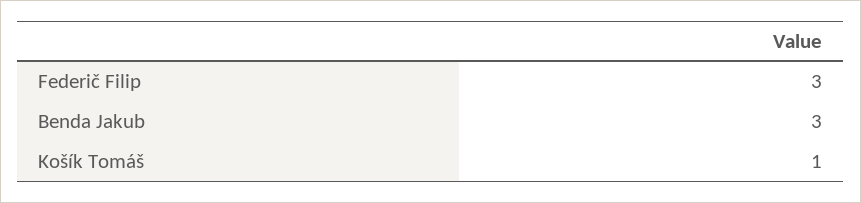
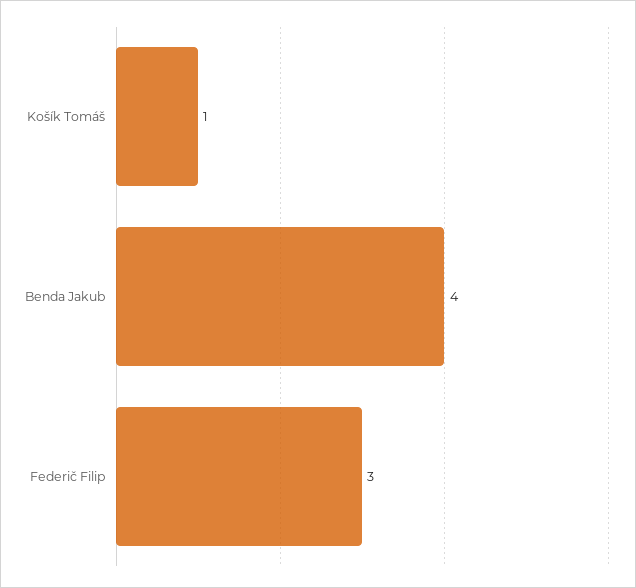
  {
    "Federič Filip": 3,
-   "Benda Jakub": 3,
+   "Benda Jakub": 4,
    "Košík Tomáš": 1
  }

